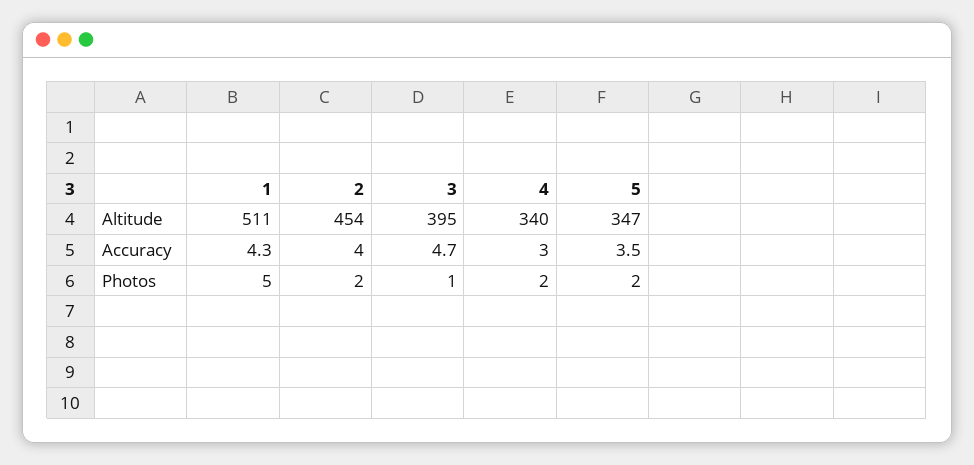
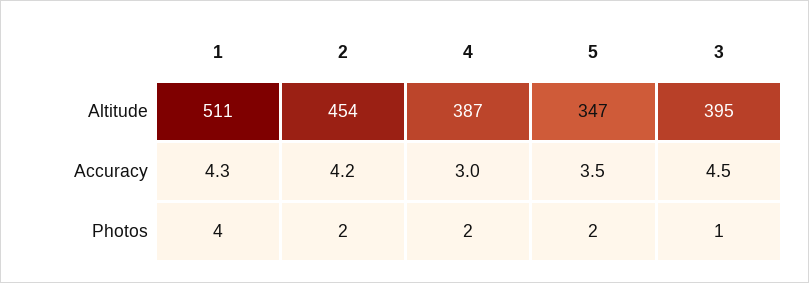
  {
    "1": {
      "Altitude": 511,
      "Accuracy": 4.3,
-     "Photos": 5
+     "Photos": 4
    },
    "2": {
      "Altitude": 454,
-     "Accuracy": 4,
+     "Accuracy": 4.2,
      "Photos": 2
    },
    "3": {
      "Altitude": 395,
-     "Accuracy": 4.7,
+     "Accuracy": 4.5,
      "Photos": 1
    },
    "4": {
-     "Altitude": 340,
+     "Altitude": 387,
      "Accuracy": 3,
      "Photos": 2
    },
    "5": {
      "Altitude": 347,
      "Accuracy": 3.5,
      "Photos": 2
    }
  }

